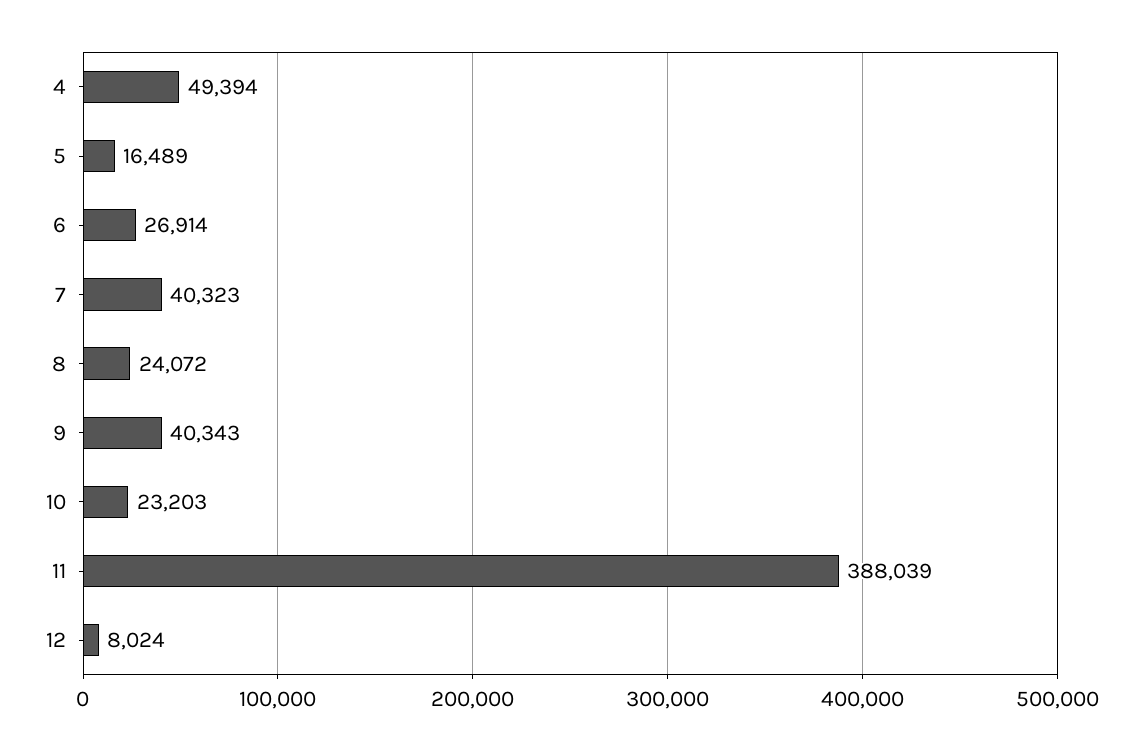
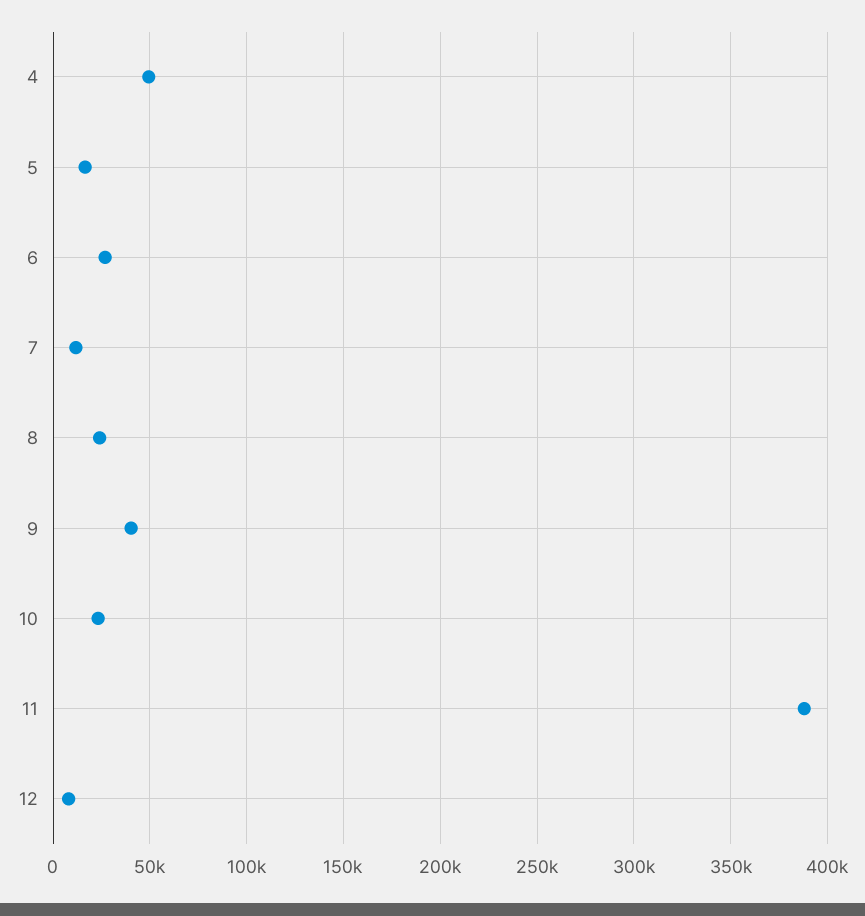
  {
    "4": 49394,
    "5": 16489,
    "6": 26914,
-   "7": 40323,
+   "7": 10000,
    "8": 24072,
    "9": 40343,
    "10": 23203,
    "11": 388039,
    "12": 8024
  }

